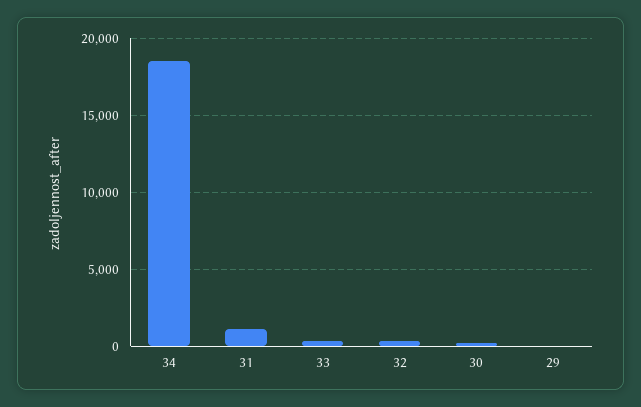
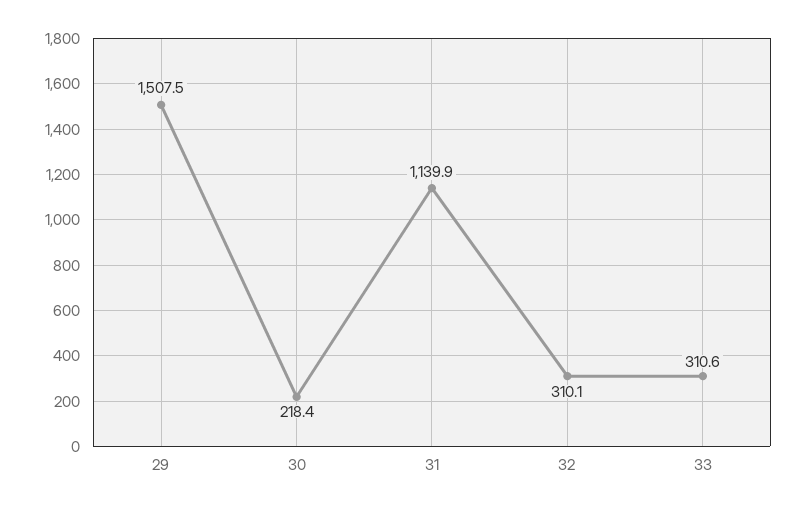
  {
-   "34": 18500,
    "31": 1139.9,
    "33": 310.6,
    "32": 310.1,
    "30": 218.4,
-   "29": 0
+   "29": 1507.5
  }

